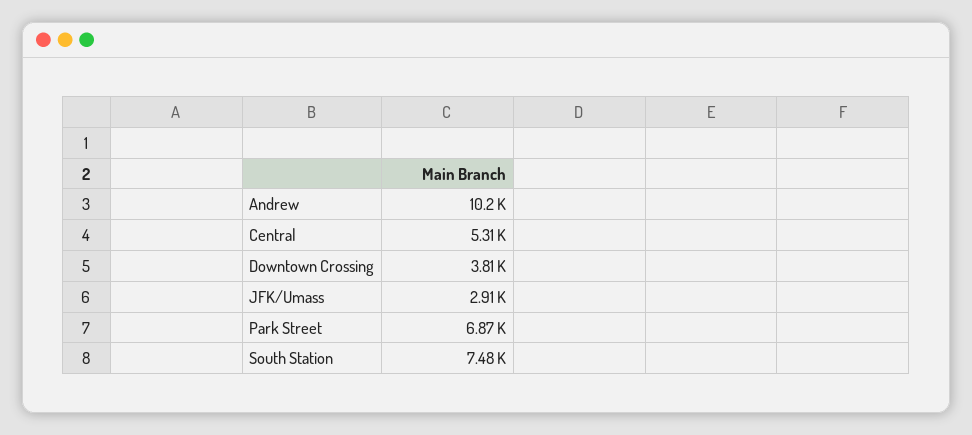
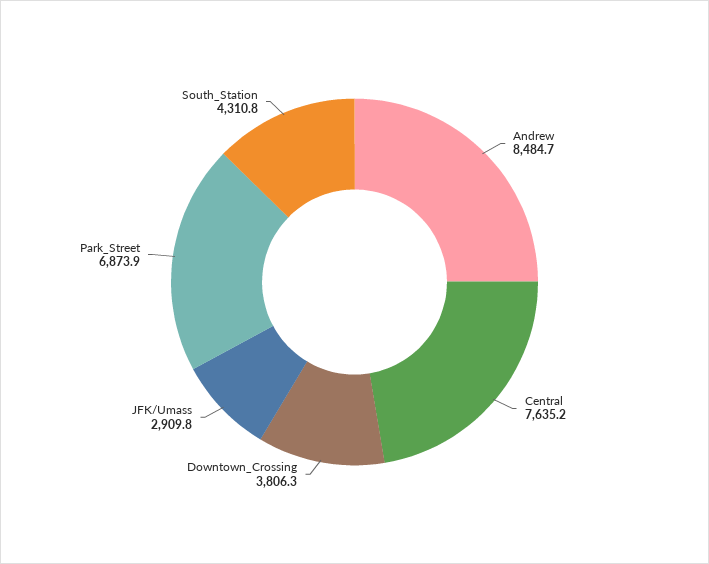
  {
-   "Andrew": 10200,
+   "Andrew": 8484.7,
-   "Central": 5310,
+   "Central": 7635.2,
    "Downtown Crossing": 3806.3,
    "JFK/Umass": 2909.8,
    "Park Street": 6873.9,
-   "South Station": 7480
+   "South Station": 4310.8
  }

